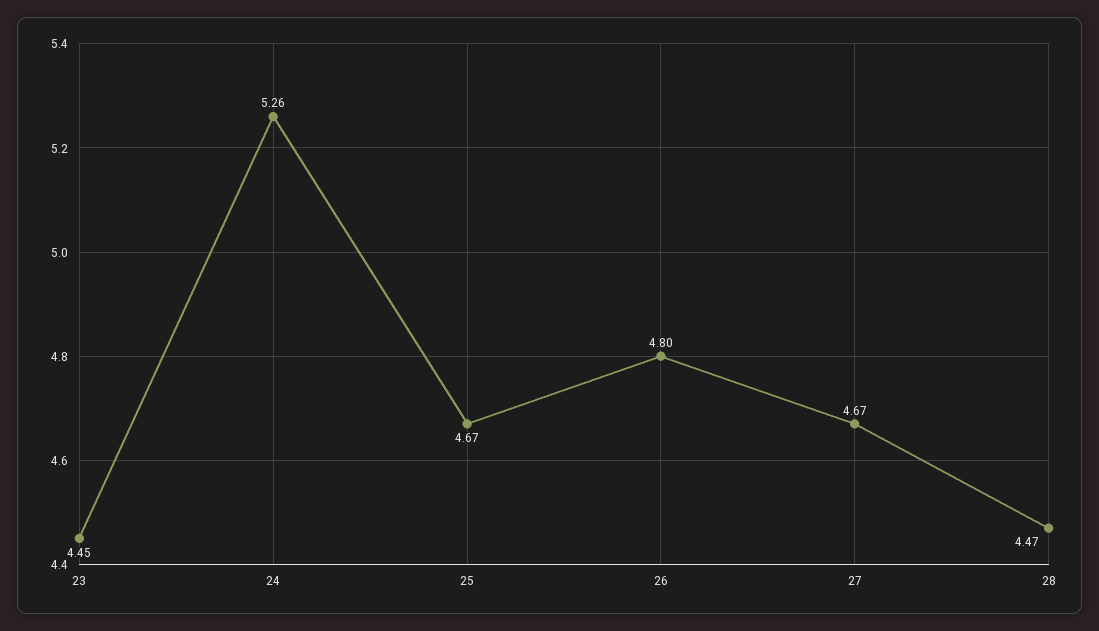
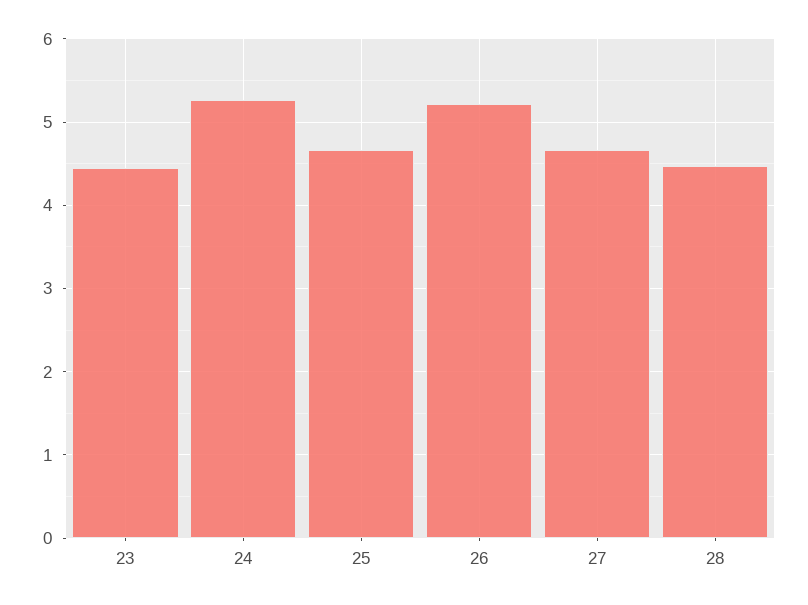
  {
    "23": 4.45,
    "24": 5.26,
    "25": 4.67,
-   "26": 4.8,
+   "26": 5.2,
    "27": 4.67,
    "28": 4.47
  }

